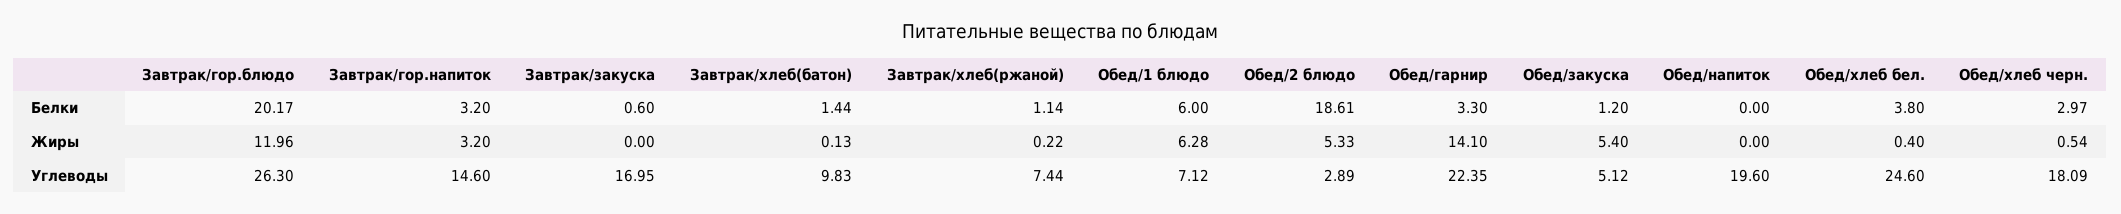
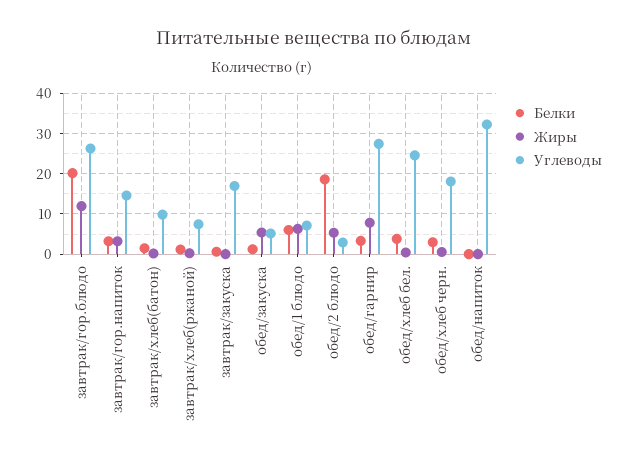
  {
    "Белки": {
      "Завтрак/гор.блюдо": 20.17,
      "Завтрак/гор.напиток": 3.2,
      "Завтрак/закуска": 0.6,
      "Завтрак/хлеб(батон)": 1.44,
      "Завтрак/хлеб(ржаной)": 1.14,
      "Обед/1 блюдо": 6,
      "Обед/2 блюдо": 18.61,
      "Обед/гарнир": 3.3,
      "Обед/закуска": 1.2,
      "Обед/напиток": 0,
      "Обед/хлеб бел.": 3.8,
      "Обед/хлеб черн.": 2.97
    },
    "Жиры": {
      "Завтрак/гор.блюдо": 11.96,
      "Завтрак/гор.напиток": 3.2,
      "Завтрак/закуска": 0,
      "Завтрак/хлеб(батон)": 0.13,
      "Завтрак/хлеб(ржаной)": 0.22,
      "Обед/1 блюдо": 6.28,
      "Обед/2 блюдо": 5.33,
-     "Обед/гарнир": 14.1,
+     "Обед/гарнир": 8,
      "Обед/закуска": 5.4,
      "Обед/напиток": 0,
      "Обед/хлеб бел.": 0.4,
      "Обед/хлеб черн.": 0.54
    },
    "Углеводы": {
      "Завтрак/гор.блюдо": 26.3,
      "Завтрак/гор.напиток": 14.6,
      "Завтрак/закуска": 16.95,
      "Завтрак/хлеб(батон)": 9.83,
      "Завтрак/хлеб(ржаной)": 7.44,
      "Обед/1 блюдо": 7.12,
      "Обед/2 блюдо": 2.89,
-     "Обед/гарнир": 22.35,
+     "Обед/гарнир": 28,
      "Обед/закуска": 5.12,
-     "Обед/напиток": 19.6,
+     "Обед/напиток": 32,
      "Обед/хлеб бел.": 24.6,
      "Обед/хлеб черн.": 18.09
    }
  }

